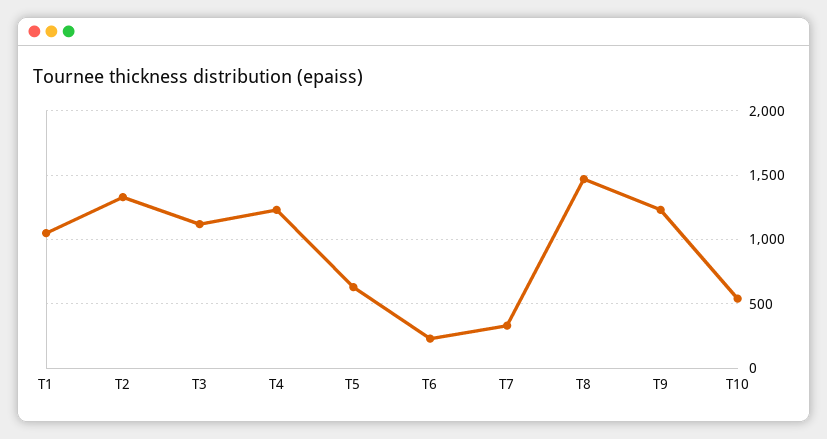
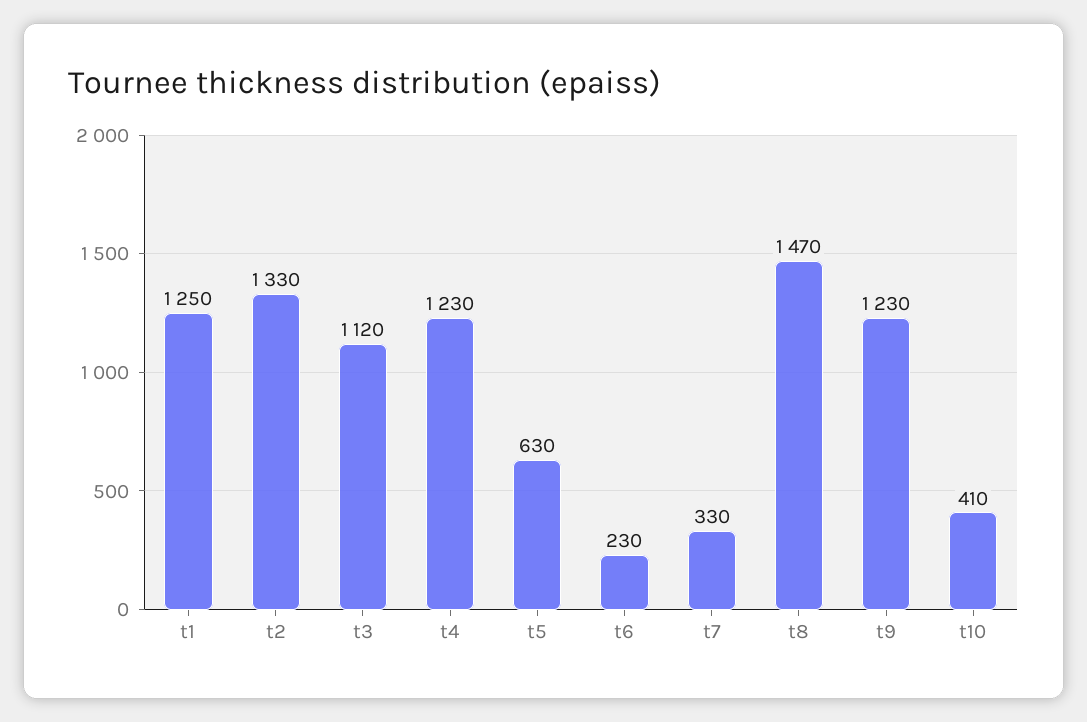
  {
-   "T1": 1050,
+   "T1": 1250,
    "T2": 1330,
    "T3": 1120,
    "T4": 1230,
    "T5": 630,
    "T6": 230,
    "T7": 330,
    "T8": 1470,
    "T9": 1230,
-   "T10": 550
+   "T10": 410
  }

